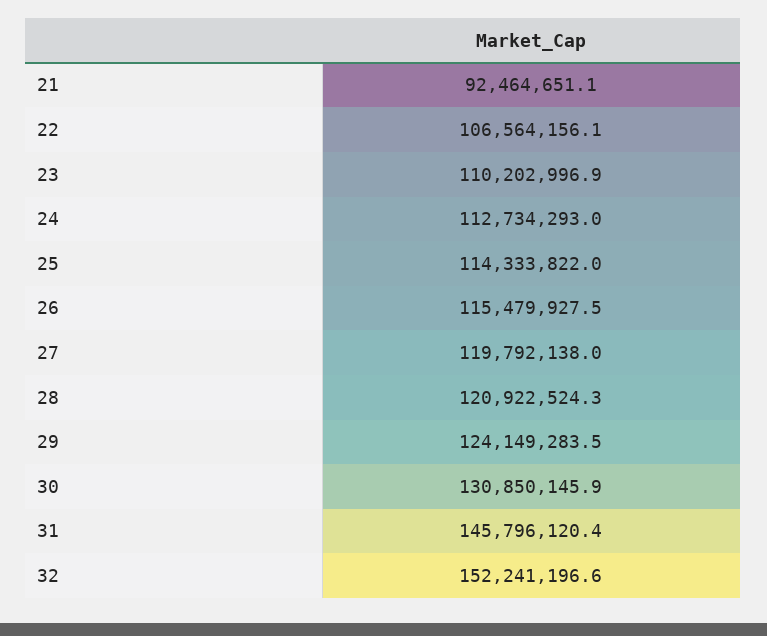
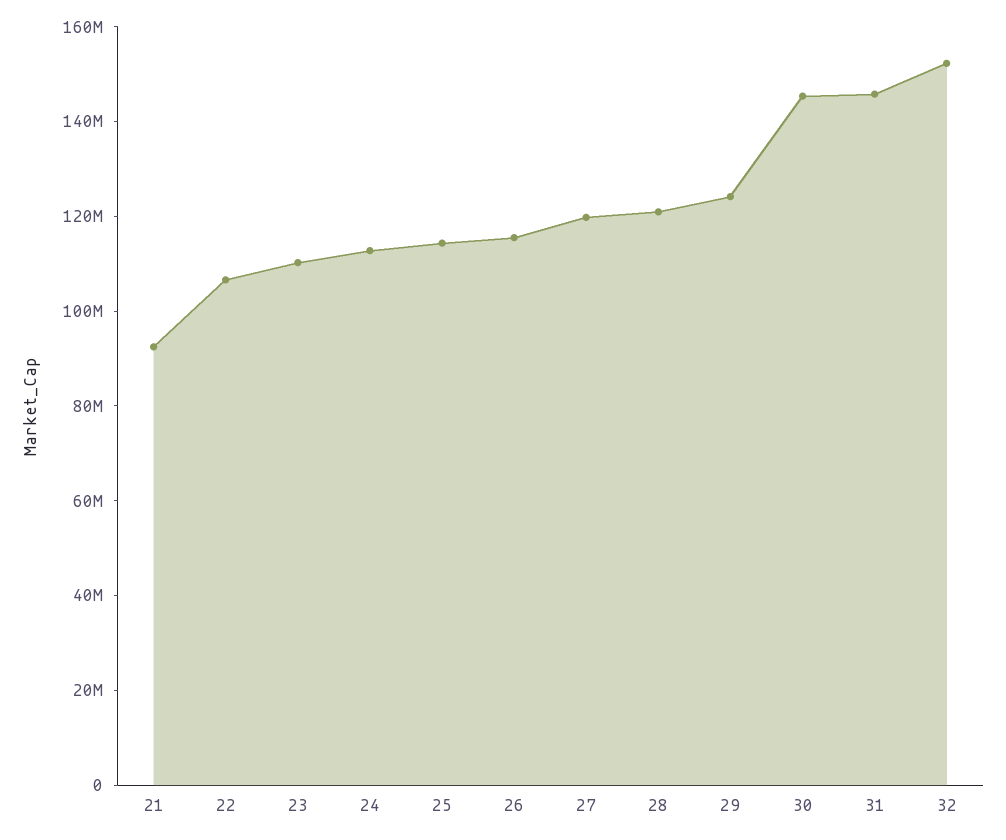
  {
    "21": 92464651.1,
    "22": 106564156.1,
    "23": 110202996.9,
    "24": 112734293,
    "25": 114333822,
    "26": 115479927.5,
    "27": 119792138,
    "28": 120922524.3,
    "29": 124149283.5,
-   "30": 130850145.9,
+   "30": 145000000,
    "31": 145796120.4,
    "32": 152241196.6
  }

